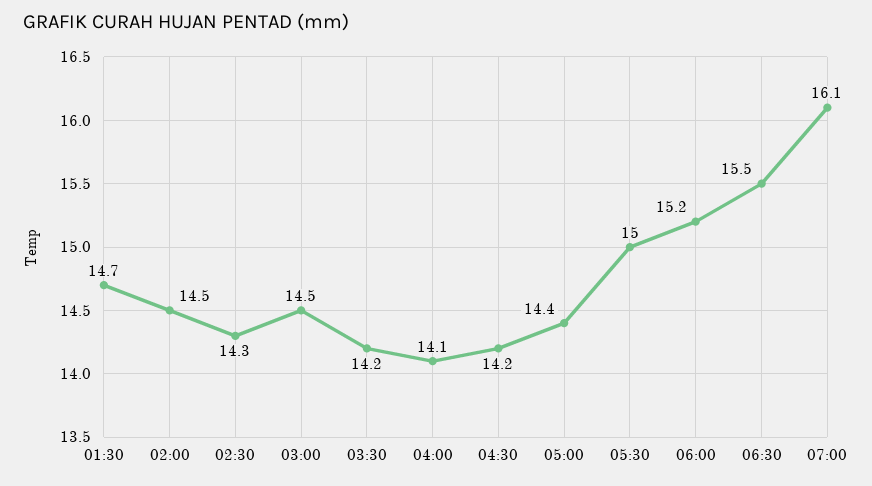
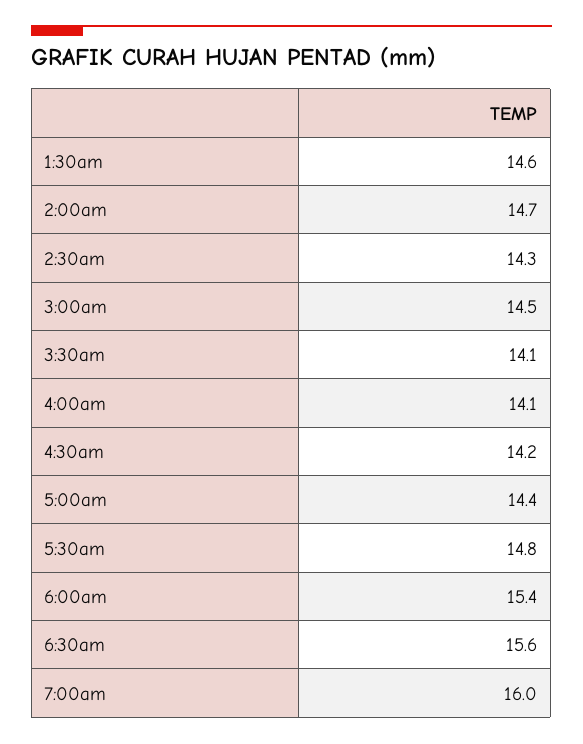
  {
-   "01:30": 14.7,
+   "01:30": 14.6,
-   "02:00": 14.5,
+   "02:00": 14.7,
    "02:30": 14.3,
    "03:00": 14.5,
-   "03:30": 14.2,
+   "03:30": 14.1,
    "04:00": 14.1,
    "04:30": 14.2,
    "05:00": 14.4,
-   "05:30": 15,
+   "05:30": 14.8,
-   "06:00": 15.2,
+   "06:00": 15.4,
-   "06:30": 15.5,
+   "06:30": 15.6,
-   "07:00": 16.1
+   "07:00": 16
  }

